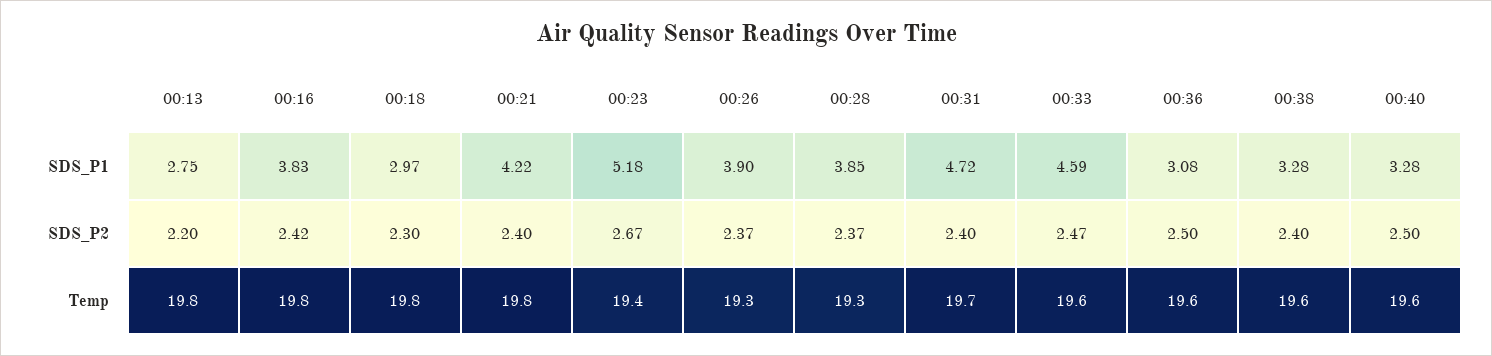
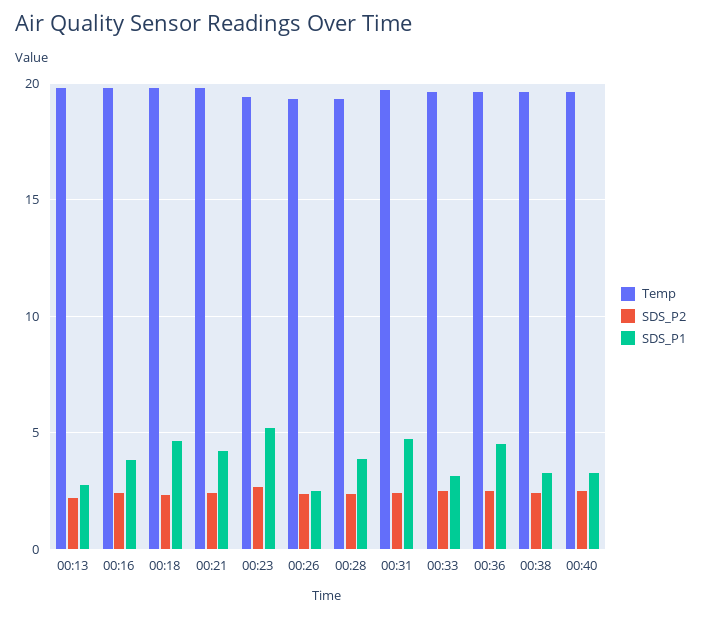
  {
    "SDS_P1": {
      "00:13": 2.75,
      "00:16": 3.83,
-     "00:18": 2.97,
+     "00:18": 4.5,
      "00:21": 4.22,
      "00:23": 5.18,
-     "00:26": 3.9,
+     "00:26": 2.5,
      "00:28": 3.85,
      "00:31": 4.72,
-     "00:33": 4.59,
+     "00:33": 3,
-     "00:36": 3.08,
+     "00:36": 4.5,
      "00:38": 3.28,
      "00:40": 3.28
    },
    "SDS_P2": {
      "00:13": 2.2,
      "00:16": 2.42,
      "00:18": 2.3,
      "00:21": 2.4,
      "00:23": 2.67,
      "00:26": 2.37,
      "00:28": 2.37,
      "00:31": 2.4,
      "00:33": 2.47,
      "00:36": 2.5,
      "00:38": 2.4,
      "00:40": 2.5
    },
    "Temp": {
      "00:13": 19.8,
      "00:16": 19.8,
      "00:18": 19.8,
      "00:21": 19.8,
      "00:23": 19.4,
      "00:26": 19.3,
      "00:28": 19.3,
      "00:31": 19.7,
      "00:33": 19.6,
      "00:36": 19.6,
      "00:38": 19.6,
      "00:40": 19.6
    }
  }

